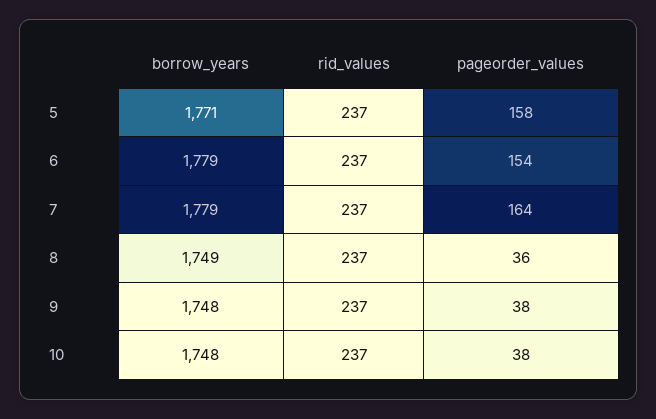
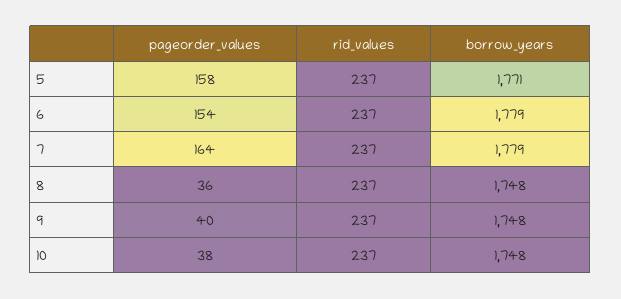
  {
    "borrow_years": {
      "5": 1771,
      "6": 1779,
      "7": 1779,
-     "8": 1749,
+     "8": 1748,
      "9": 1748,
      "10": 1748
    },
    "rid_values": {
      "5": 237,
      "6": 237,
      "7": 237,
      "8": 237,
      "9": 237,
      "10": 237
    },
    "pageorder_values": {
      "5": 158,
      "6": 154,
      "7": 164,
      "8": 36,
-     "9": 38,
+     "9": 40,
      "10": 38
    }
  }

